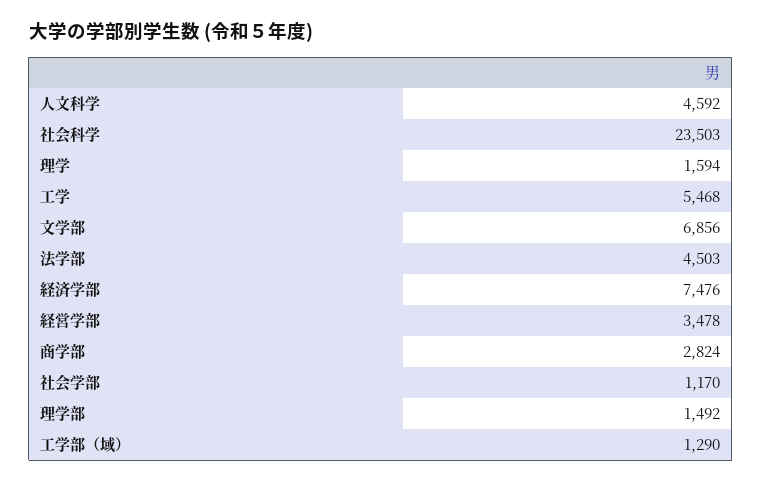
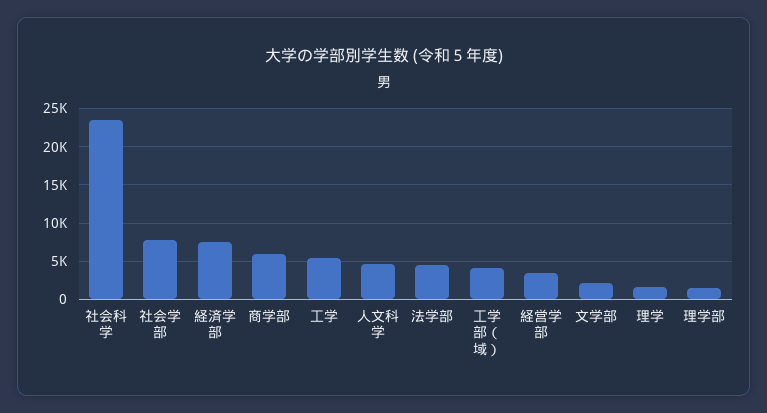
  {
    "人文科学": 4592,
    "社会科学": 23503,
    "理学": 1594,
    "工学": 5468,
-   "文学部": 6856,
+   "文学部": 2000,
    "法学部": 4503,
    "経済学部": 7476,
    "経営学部": 3478,
-   "商学部": 2824,
+   "商学部": 6000,
-   "社会学部": 1170,
+   "社会学部": 8000,
    "理学部": 1492,
-   "工学部（域）": 1290
+   "工学部（域）": 4000
  }

